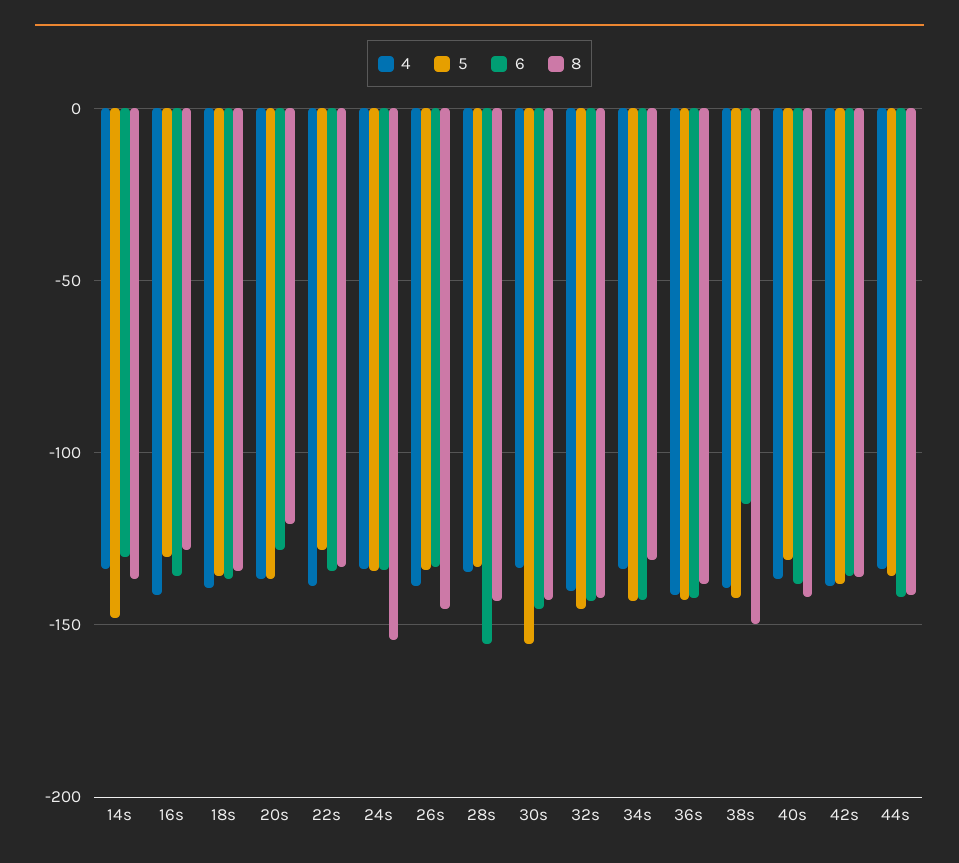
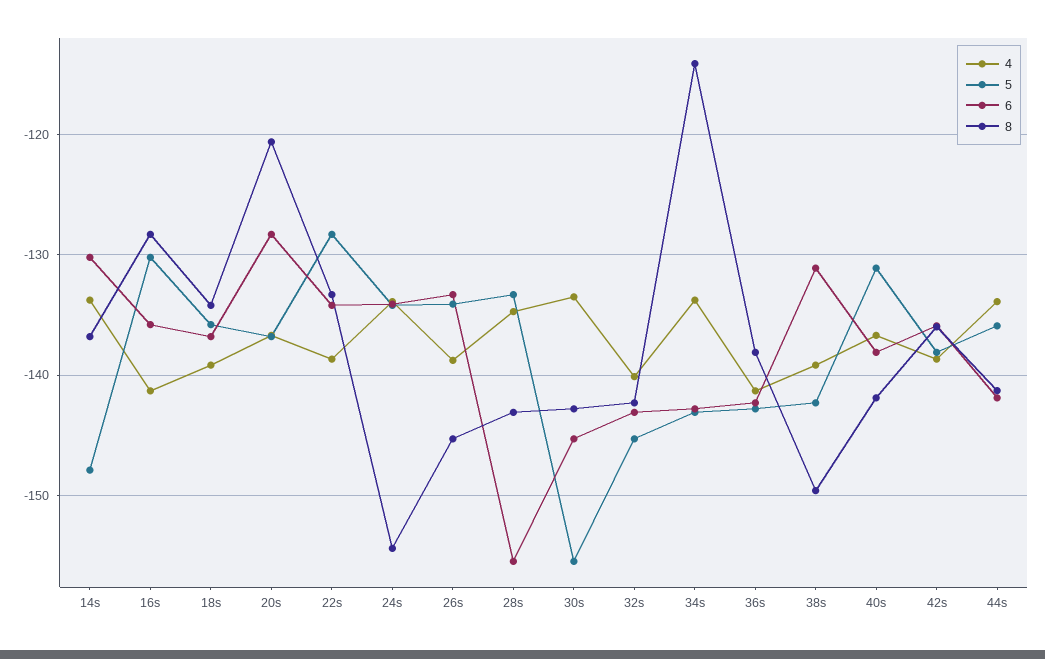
  {
    "4": {
      "14s": -134,
      "16s": -141,
      "18s": -139,
      "20s": -137,
      "22s": -139,
      "24s": -134,
      "26s": -139,
      "28s": -135,
      "30s": -133,
      "32s": -140,
      "34s": -134,
      "36s": -141,
      "38s": -139,
      "40s": -137,
      "42s": -139,
      "44s": -134
    },
    "5": {
      "14s": -148,
      "16s": -130,
      "18s": -136,
      "20s": -137,
      "22s": -128,
      "24s": -134,
      "26s": -134,
      "28s": -133,
      "30s": -156,
      "32s": -145,
      "34s": -143,
      "36s": -143,
      "38s": -142,
      "40s": -131,
      "42s": -138,
      "44s": -136
    },
    "6": {
      "14s": -130,
      "16s": -136,
      "18s": -137,
      "20s": -128,
      "22s": -134,
      "24s": -134,
      "26s": -133,
      "28s": -156,
      "30s": -145,
      "32s": -143,
      "34s": -143,
      "36s": -142,
-     "38s": -115,
+     "38s": -131,
      "40s": -138,
      "42s": -136,
      "44s": -142
    },
    "8": {
      "14s": -137,
      "16s": -128,
      "18s": -134,
      "20s": -121,
      "22s": -133,
      "24s": -154,
      "26s": -145,
      "28s": -143,
      "30s": -143,
      "32s": -142,
-     "34s": -130,
+     "34s": -114,
      "36s": -138,
      "38s": -150,
      "40s": -142,
      "42s": -136,
      "44s": -141
    }
  }

